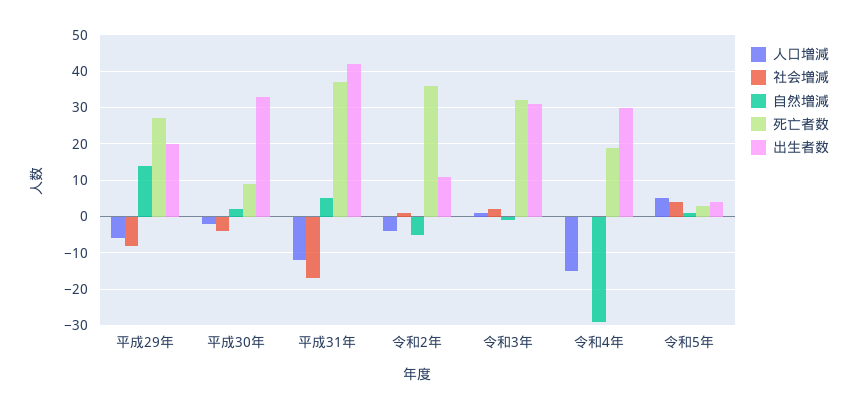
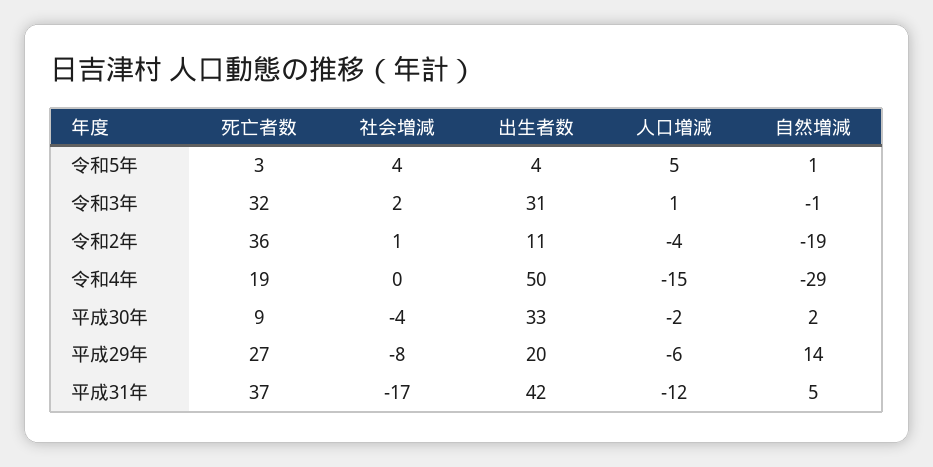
  {
    "人口増減": {
      "平成29年": -6,
      "平成30年": -2,
      "平成31年": -12,
      "令和2年": -4,
      "令和3年": 1,
      "令和4年": -15,
      "令和5年": 5
    },
    "社会増減": {
      "平成29年": -8,
      "平成30年": -4,
      "平成31年": -17,
      "令和2年": 1,
      "令和3年": 2,
      "令和4年": 0,
      "令和5年": 4
    },
    "自然増減": {
      "平成29年": 14,
      "平成30年": 2,
      "平成31年": 5,
-     "令和2年": -5,
+     "令和2年": -19,
      "令和3年": -1,
      "令和4年": -29,
      "令和5年": 1
    },
    "死亡者数": {
      "平成29年": 27,
      "平成30年": 9,
      "平成31年": 37,
      "令和2年": 36,
      "令和3年": 32,
      "令和4年": 19,
      "令和5年": 3
    },
    "出生者数": {
      "平成29年": 20,
      "平成30年": 33,
      "平成31年": 42,
      "令和2年": 11,
      "令和3年": 31,
-     "令和4年": 30,
+     "令和4年": 50,
      "令和5年": 4
    }
  }

